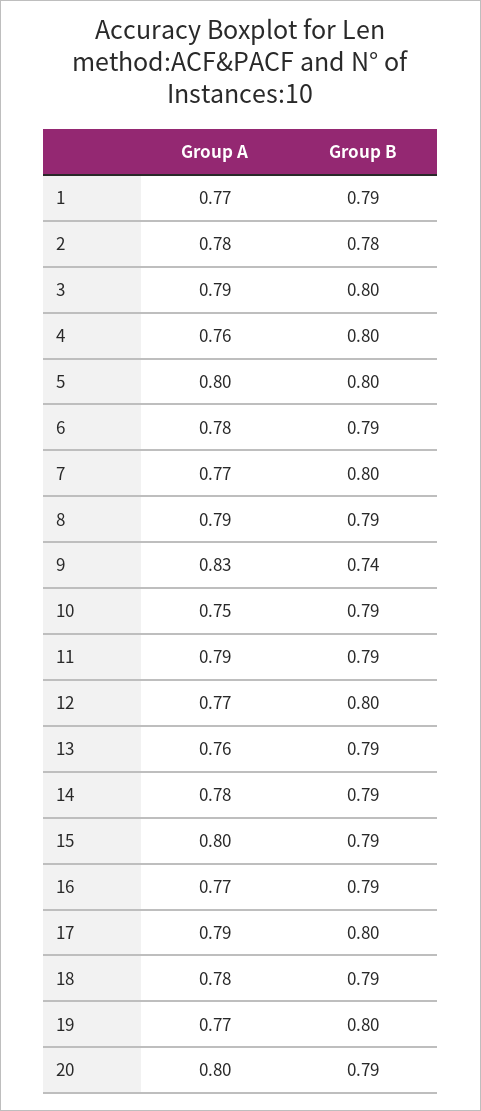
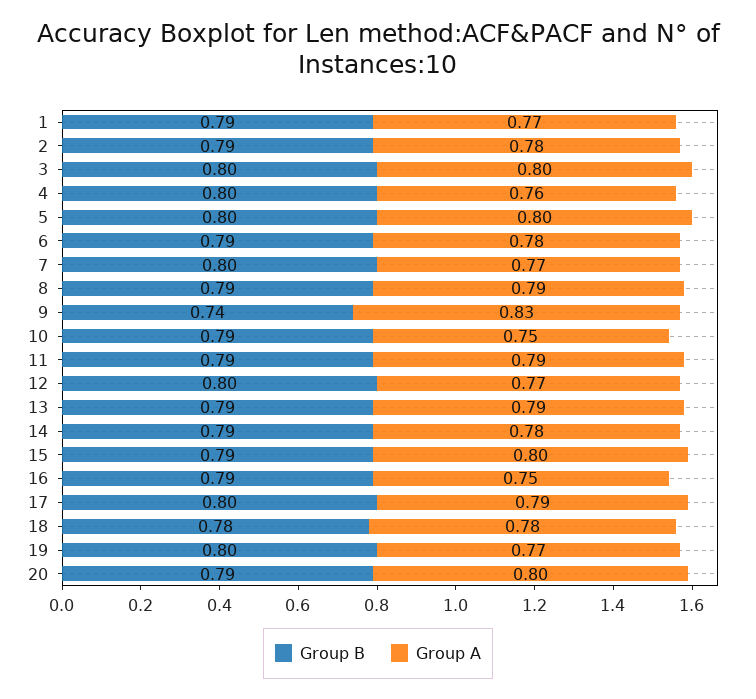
  {
    "Group A": {
      "1": 0.77,
      "2": 0.78,
-     "3": 0.79,
+     "3": 0.8,
      "4": 0.76,
      "5": 0.8,
      "6": 0.78,
      "7": 0.77,
      "8": 0.79,
      "9": 0.83,
      "10": 0.75,
      "11": 0.79,
      "12": 0.77,
-     "13": 0.76,
+     "13": 0.79,
      "14": 0.78,
      "15": 0.8,
-     "16": 0.77,
+     "16": 0.75,
      "17": 0.79,
      "18": 0.78,
      "19": 0.77,
      "20": 0.8
    },
    "Group B": {
      "1": 0.79,
-     "2": 0.78,
+     "2": 0.79,
      "3": 0.8,
      "4": 0.8,
      "5": 0.8,
      "6": 0.79,
      "7": 0.8,
      "8": 0.79,
      "9": 0.74,
      "10": 0.79,
      "11": 0.79,
      "12": 0.8,
      "13": 0.79,
      "14": 0.79,
      "15": 0.79,
      "16": 0.79,
      "17": 0.8,
-     "18": 0.79,
+     "18": 0.78,
      "19": 0.8,
      "20": 0.79
    }
  }

